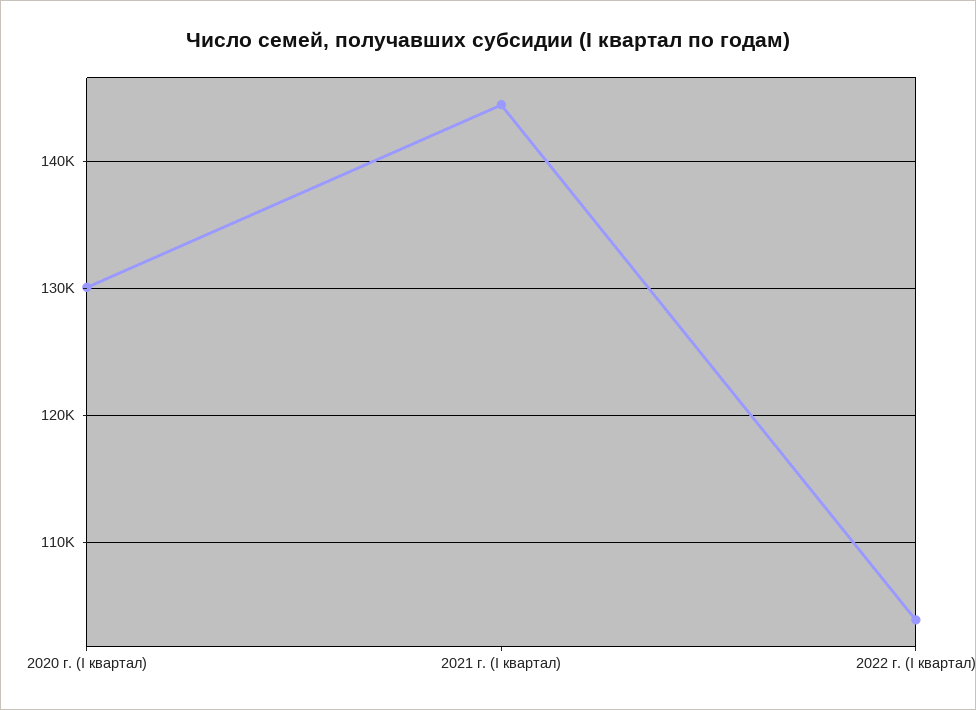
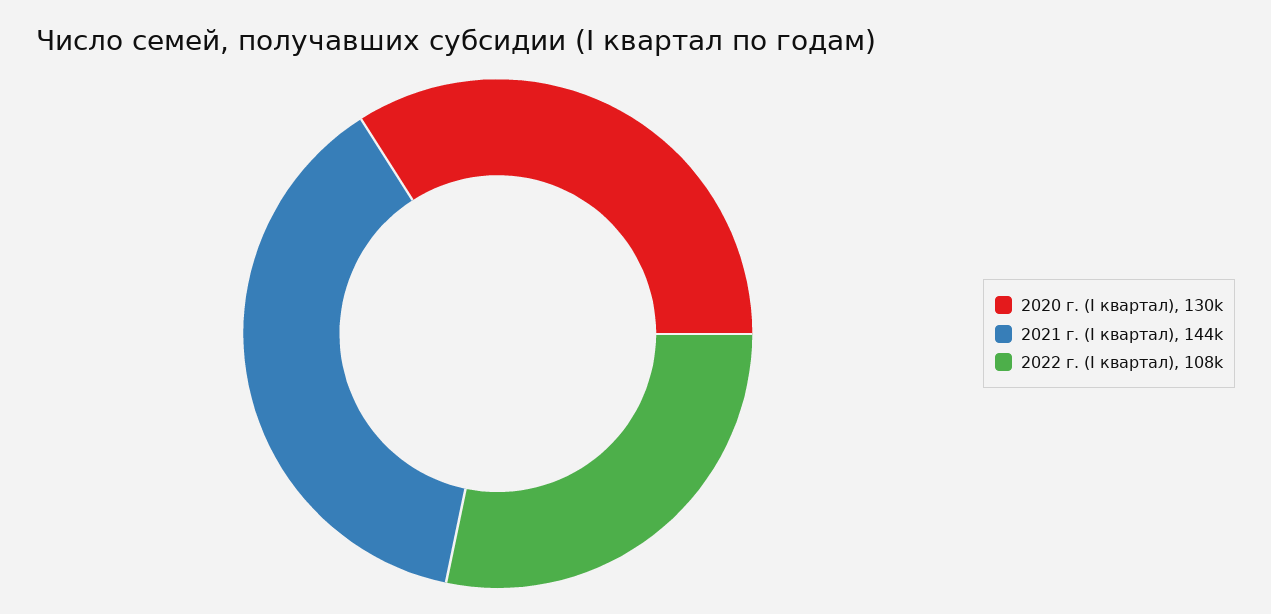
  {
    "2020 г. (I квартал)": 130000,
    "2021 г. (I квартал)": 144000,
-   "2022 г. (I квартал)": 104000
+   "2022 г. (I квартал)": 108000
  }

